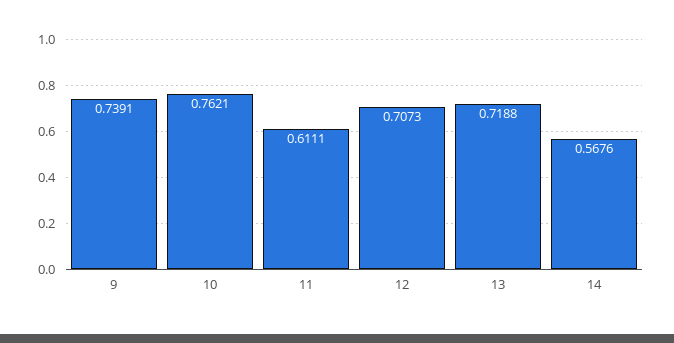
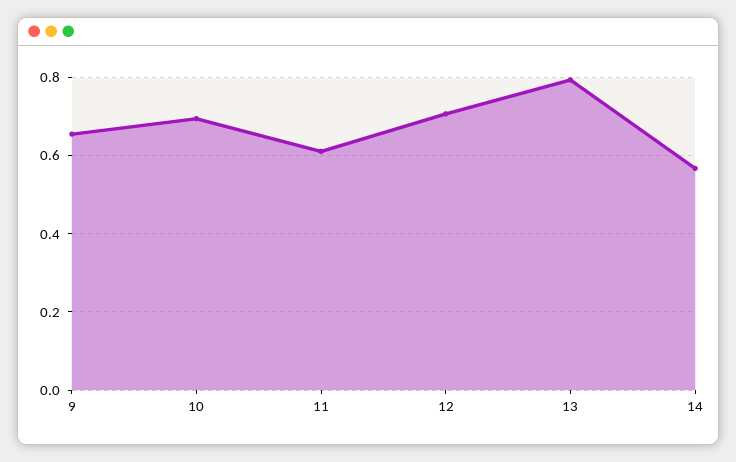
  {
-   "9": 0.7391,
+   "9": 0.66,
-   "10": 0.7621,
+   "10": 0.7,
    "11": 0.6111,
    "12": 0.7073,
-   "13": 0.7188,
+   "13": 0.8,
    "14": 0.5676
  }

